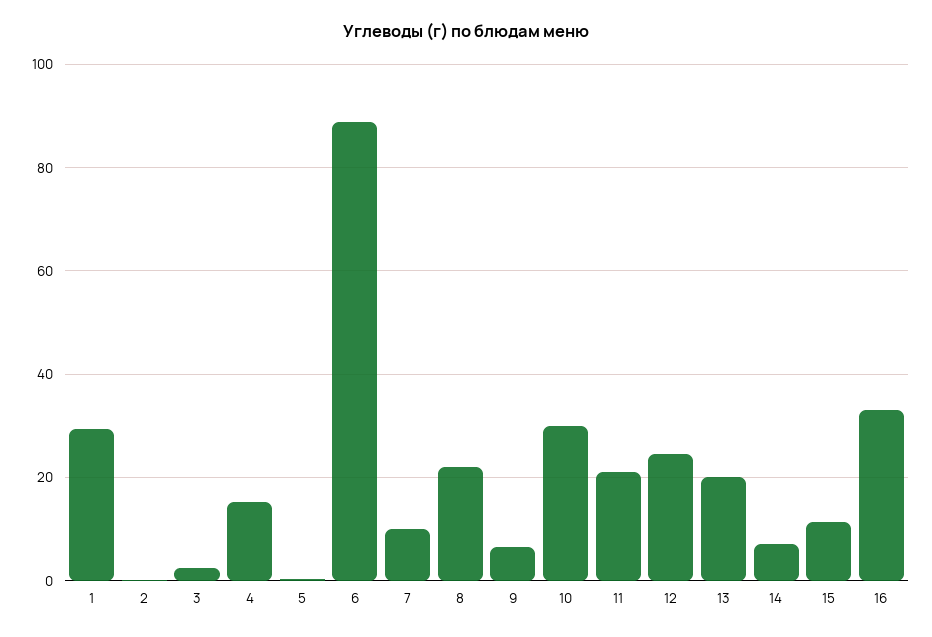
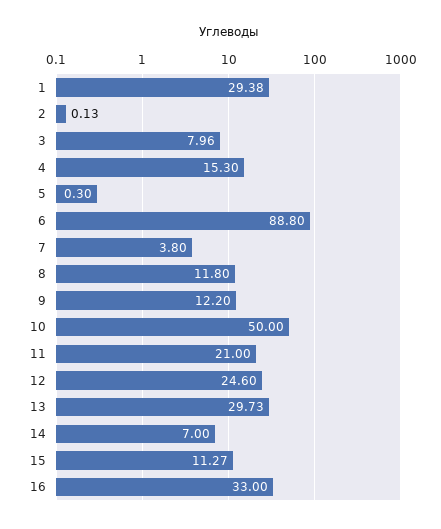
  {
    "1": 29.38,
    "2": 0.13,
-   "3": 2,
+   "3": 7.96,
    "4": 15.3,
    "5": 0.3,
    "6": 88.8,
-   "7": 10,
+   "7": 3.8,
-   "8": 22,
+   "8": 11.8,
-   "9": 6,
+   "9": 12.2,
-   "10": 30,
+   "10": 50,
    "11": 21,
    "12": 24.6,
-   "13": 20,
+   "13": 29.73,
    "14": 7,
    "15": 11.27,
    "16": 33
  }

